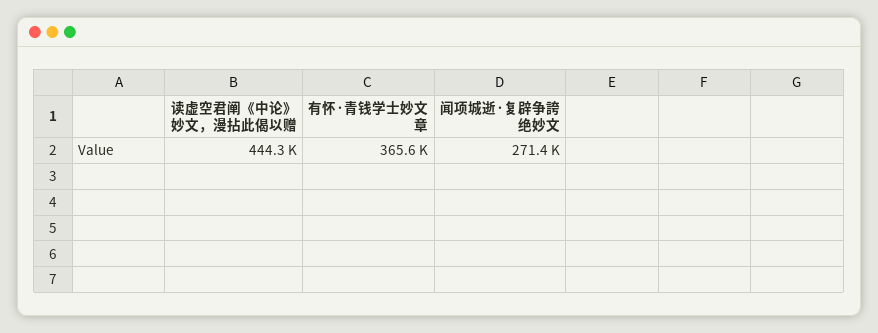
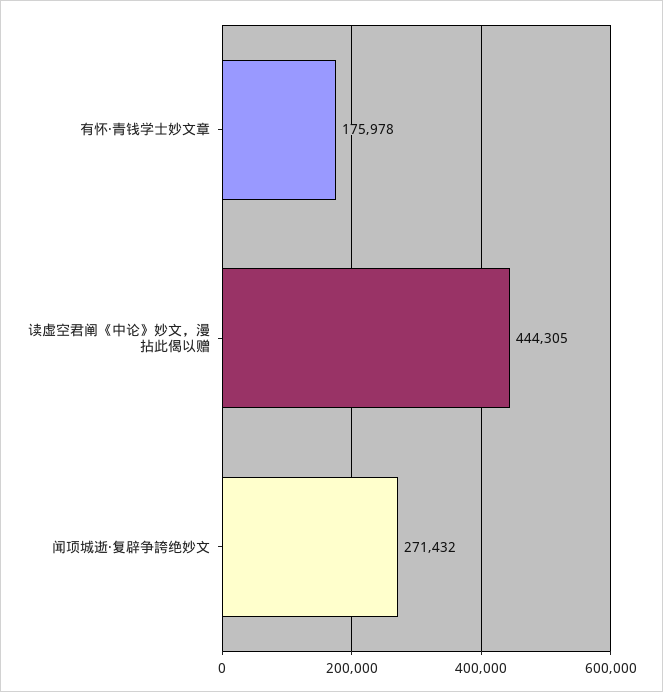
  {
    "读虚空君阐《中论》妙文，漫拈此偈以赠": 444305,
-   "有怀·青钱学士妙文章": 365600,
+   "有怀·青钱学士妙文章": 175978,
    "闻项城逝·复辟争誇绝妙文": 271432
  }

